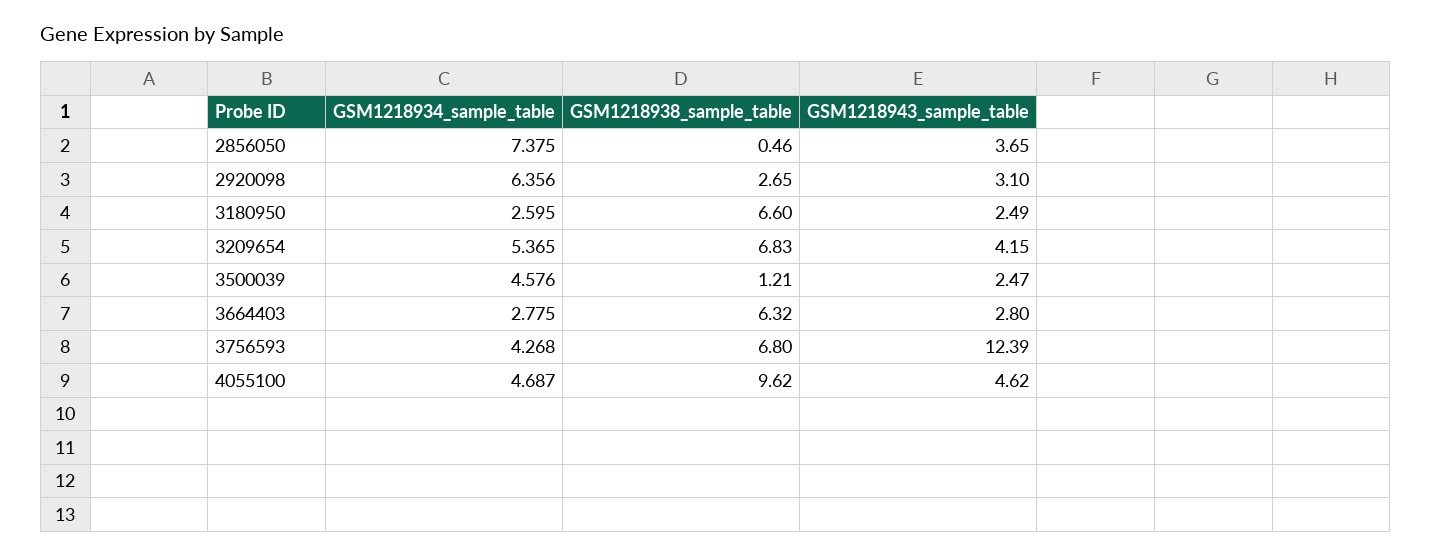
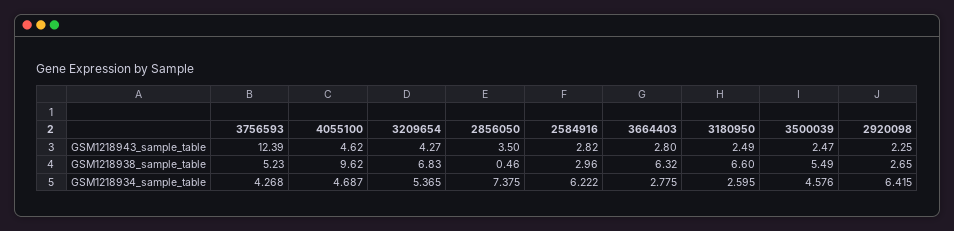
  {
    "GSM1218934_sample_table": {
      "2856050": 7.375,
-     "2920098": 6.356,
+     "2920098": 6.415,
      "3180950": 2.595,
      "3209654": 5.365,
      "3500039": 4.576,
      "3664403": 2.775,
      "3756593": 4.268,
-     "4055100": 4.687
+     "4055100": 4.687,
+     "2584916": 6.222
    },
    "GSM1218938_sample_table": {
      "2856050": 0.46,
      "2920098": 2.65,
      "3180950": 6.6,
      "3209654": 6.83,
-     "3500039": 1.21,
+     "3500039": 5.49,
      "3664403": 6.32,
-     "3756593": 6.8,
+     "3756593": 5.23,
-     "4055100": 9.62
+     "4055100": 9.62,
+     "2584916": 2.96
    },
    "GSM1218943_sample_table": {
-     "2856050": 3.65,
+     "2856050": 3.5,
-     "2920098": 3.1,
+     "2920098": 2.25,
      "3180950": 2.49,
-     "3209654": 4.15,
+     "3209654": 4.27,
      "3500039": 2.47,
      "3664403": 2.8,
      "3756593": 12.39,
-     "4055100": 4.62
+     "4055100": 4.62,
+     "2584916": 2.82
    }
  }

